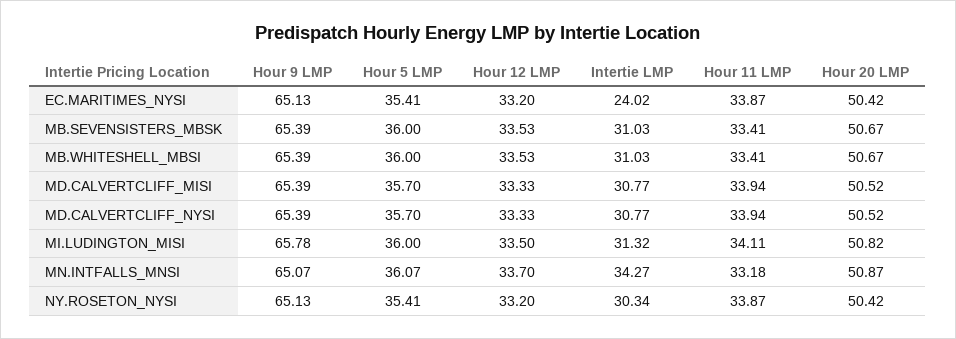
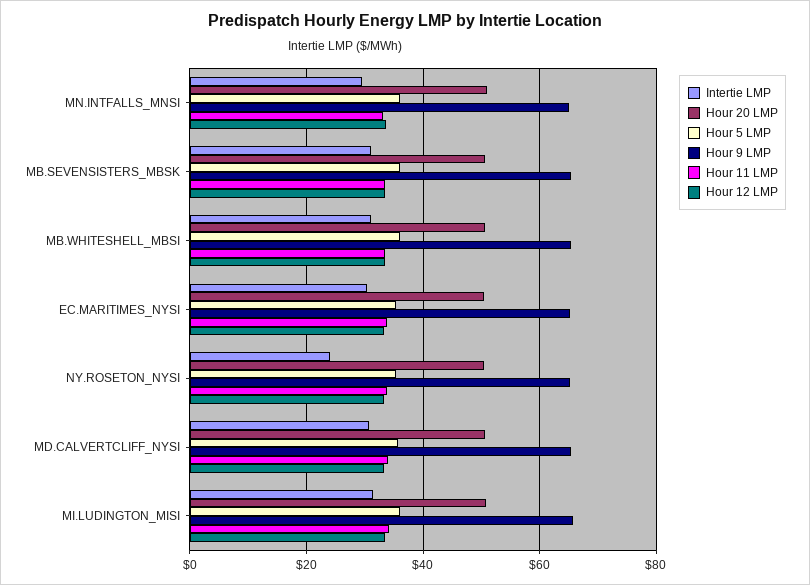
  {
    "Hour 9 LMP": {
      "EC.MARITIMES_NYSI": 65.13,
      "MB.SEVENSISTERS_MBSK": 65.39,
      "MB.WHITESHELL_MBSI": 65.39,
-     "MD.CALVERTCLIFF_MISI": 65.39,
      "MD.CALVERTCLIFF_NYSI": 65.39,
      "MI.LUDINGTON_MISI": 65.78,
      "MN.INTFALLS_MNSI": 65.07,
      "NY.ROSETON_NYSI": 65.13
    },
    "Hour 5 LMP": {
      "EC.MARITIMES_NYSI": 35.41,
      "MB.SEVENSISTERS_MBSK": 36,
      "MB.WHITESHELL_MBSI": 36,
-     "MD.CALVERTCLIFF_MISI": 35.7,
      "MD.CALVERTCLIFF_NYSI": 35.7,
      "MI.LUDINGTON_MISI": 36,
      "MN.INTFALLS_MNSI": 36.07,
      "NY.ROSETON_NYSI": 35.41
    },
    "Hour 12 LMP": {
      "EC.MARITIMES_NYSI": 33.2,
      "MB.SEVENSISTERS_MBSK": 33.53,
      "MB.WHITESHELL_MBSI": 33.53,
-     "MD.CALVERTCLIFF_MISI": 33.33,
      "MD.CALVERTCLIFF_NYSI": 33.33,
      "MI.LUDINGTON_MISI": 33.5,
      "MN.INTFALLS_MNSI": 33.7,
      "NY.ROSETON_NYSI": 33.2
    },
    "Intertie LMP": {
-     "EC.MARITIMES_NYSI": 24.02,
+     "EC.MARITIMES_NYSI": 30,
      "MB.SEVENSISTERS_MBSK": 31.03,
      "MB.WHITESHELL_MBSI": 31.03,
-     "MD.CALVERTCLIFF_MISI": 30.77,
      "MD.CALVERTCLIFF_NYSI": 30.77,
      "MI.LUDINGTON_MISI": 31.32,
-     "MN.INTFALLS_MNSI": 34.27,
+     "MN.INTFALLS_MNSI": 30,
-     "NY.ROSETON_NYSI": 30.34
+     "NY.ROSETON_NYSI": 24
    },
    "Hour 11 LMP": {
      "EC.MARITIMES_NYSI": 33.87,
      "MB.SEVENSISTERS_MBSK": 33.41,
      "MB.WHITESHELL_MBSI": 33.41,
-     "MD.CALVERTCLIFF_MISI": 33.94,
      "MD.CALVERTCLIFF_NYSI": 33.94,
      "MI.LUDINGTON_MISI": 34.11,
      "MN.INTFALLS_MNSI": 33.18,
      "NY.ROSETON_NYSI": 33.87
    },
    "Hour 20 LMP": {
      "EC.MARITIMES_NYSI": 50.42,
      "MB.SEVENSISTERS_MBSK": 50.67,
      "MB.WHITESHELL_MBSI": 50.67,
-     "MD.CALVERTCLIFF_MISI": 50.52,
      "MD.CALVERTCLIFF_NYSI": 50.52,
      "MI.LUDINGTON_MISI": 50.82,
      "MN.INTFALLS_MNSI": 50.87,
      "NY.ROSETON_NYSI": 50.42
    }
  }

